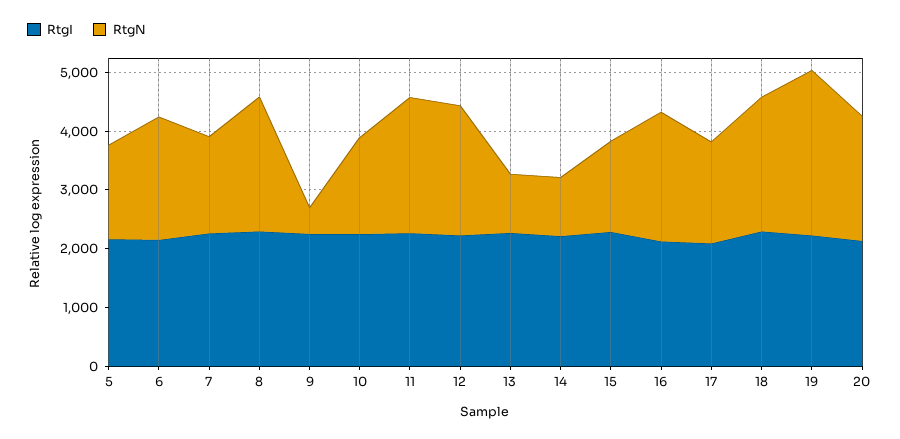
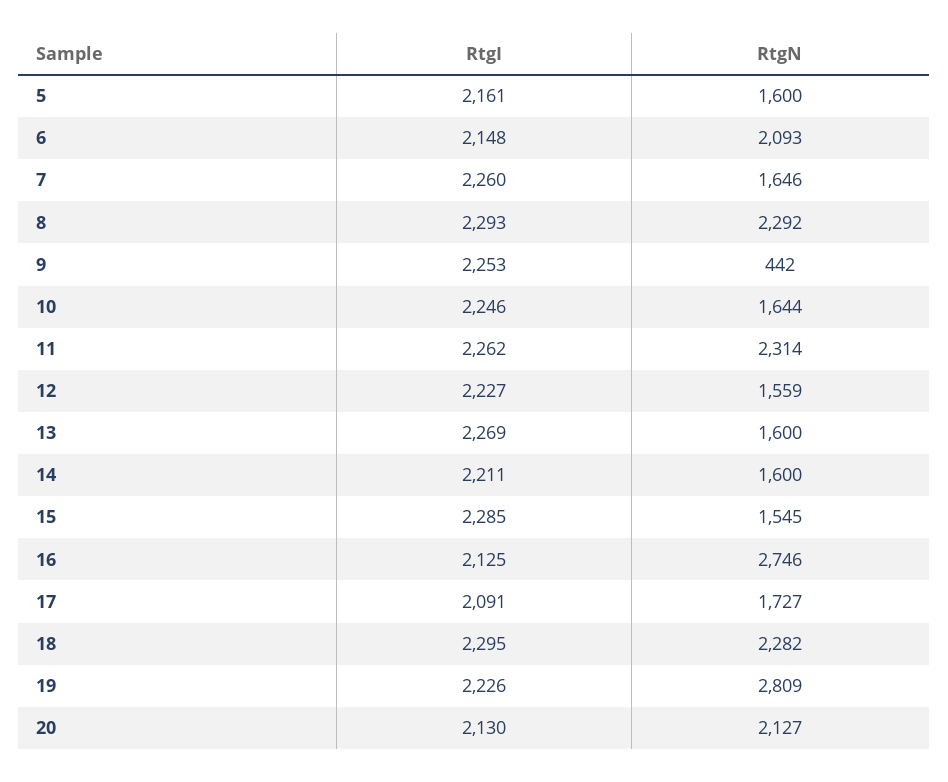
  {
    "RtgI": {
      "5": 2161,
      "6": 2148,
      "7": 2260,
      "8": 2293,
      "9": 2253,
      "10": 2246,
      "11": 2262,
      "12": 2227,
      "13": 2269,
      "14": 2211,
      "15": 2285,
      "16": 2125,
      "17": 2091,
      "18": 2295,
      "19": 2226,
      "20": 2130
    },
    "RtgN": {
      "5": 1600,
      "6": 2093,
      "7": 1646,
      "8": 2292,
      "9": 442,
      "10": 1644,
      "11": 2314,
-     "12": 2200,
+     "12": 1559,
-     "13": 1000,
+     "13": 1600,
-     "14": 1000,
+     "14": 1600,
      "15": 1545,
-     "16": 2200,
+     "16": 2746,
      "17": 1727,
      "18": 2282,
      "19": 2809,
      "20": 2127
    }
  }

